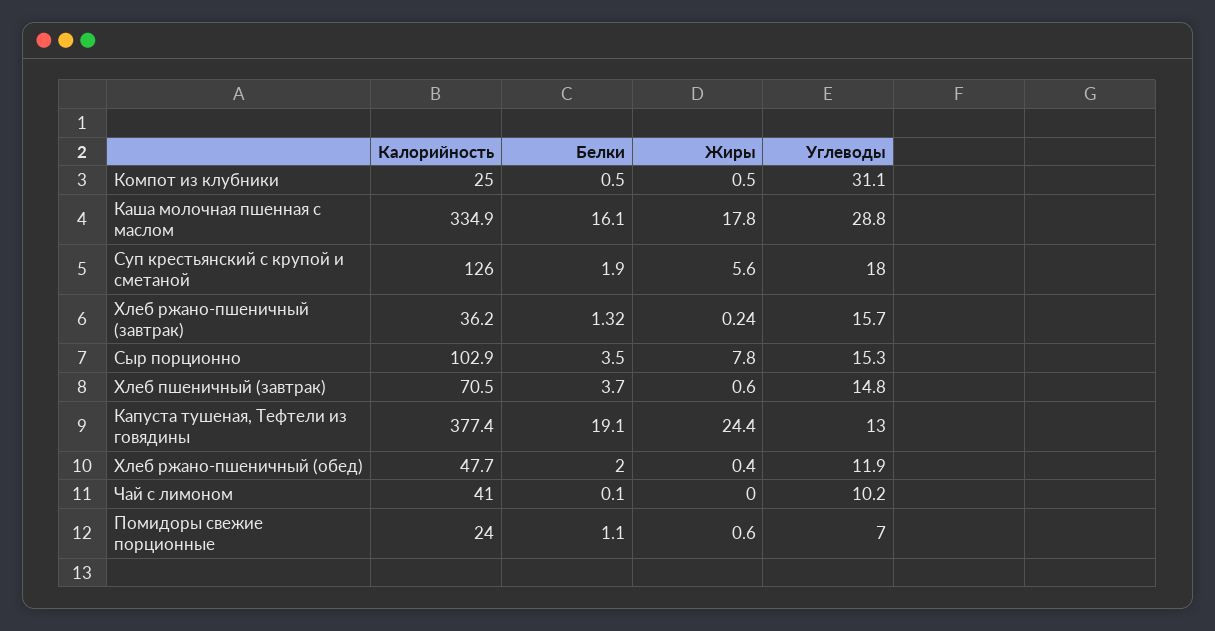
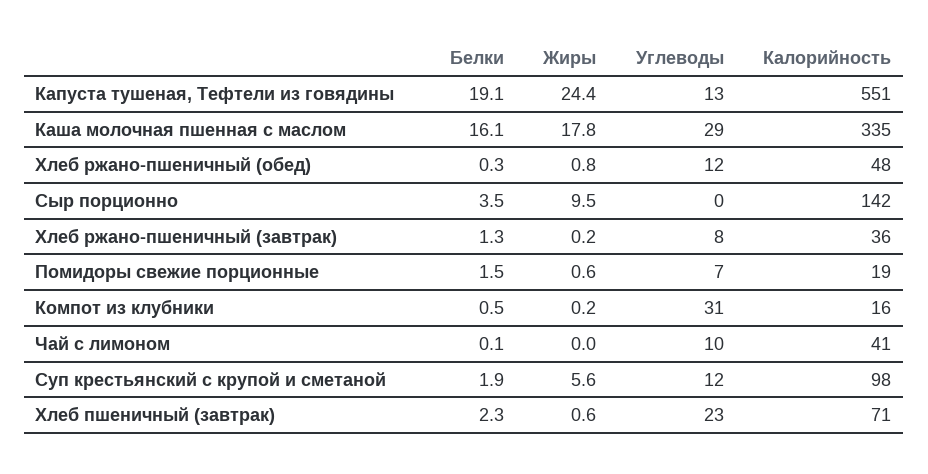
  {
    "Калорийность": {
-     "Компот из клубники": 25,
+     "Компот из клубники": 16,
      "Каша молочная пшенная с маслом": 334.9,
-     "Суп крестьянский с крупой и сметаной": 126,
+     "Суп крестьянский с крупой и сметаной": 98,
      "Хлеб ржано-пшеничный (завтрак)": 36.2,
-     "Сыр порционно": 102.9,
+     "Сыр порционно": 142,
      "Хлеб пшеничный (завтрак)": 70.5,
-     "Капуста тушеная, Тефтели из говядины": 377.4,
+     "Капуста тушеная, Тефтели из говядины": 551,
      "Хлеб ржано-пшеничный (обед)": 47.7,
      "Чай с лимоном": 41,
-     "Помидоры свежие порционные": 24
+     "Помидоры свежие порционные": 19
    },
    "Белки": {
      "Компот из клубники": 0.5,
      "Каша молочная пшенная с маслом": 16.1,
      "Суп крестьянский с крупой и сметаной": 1.9,
      "Хлеб ржано-пшеничный (завтрак)": 1.32,
      "Сыр порционно": 3.5,
-     "Хлеб пшеничный (завтрак)": 3.7,
+     "Хлеб пшеничный (завтрак)": 2.3,
      "Капуста тушеная, Тефтели из говядины": 19.1,
-     "Хлеб ржано-пшеничный (обед)": 2,
+     "Хлеб ржано-пшеничный (обед)": 0.3,
      "Чай с лимоном": 0.1,
-     "Помидоры свежие порционные": 1.1
+     "Помидоры свежие порционные": 1.5
    },
    "Жиры": {
-     "Компот из клубники": 0.5,
+     "Компот из клубники": 0.2,
      "Каша молочная пшенная с маслом": 17.8,
      "Суп крестьянский с крупой и сметаной": 5.6,
      "Хлеб ржано-пшеничный (завтрак)": 0.24,
-     "Сыр порционно": 7.8,
+     "Сыр порционно": 9.5,
      "Хлеб пшеничный (завтрак)": 0.6,
      "Капуста тушеная, Тефтели из говядины": 24.4,
-     "Хлеб ржано-пшеничный (обед)": 0.4,
+     "Хлеб ржано-пшеничный (обед)": 0.8,
      "Чай с лимоном": 0,
      "Помидоры свежие порционные": 0.6
    },
    "Углеводы": {
      "Компот из клубники": 31.1,
      "Каша молочная пшенная с маслом": 28.8,
-     "Суп крестьянский с крупой и сметаной": 18,
+     "Суп крестьянский с крупой и сметаной": 12,
-     "Хлеб ржано-пшеничный (завтрак)": 15.7,
+     "Хлеб ржано-пшеничный (завтрак)": 8,
-     "Сыр порционно": 15.3,
+     "Сыр порционно": 0,
-     "Хлеб пшеничный (завтрак)": 14.8,
+     "Хлеб пшеничный (завтрак)": 23,
      "Капуста тушеная, Тефтели из говядины": 13,
      "Хлеб ржано-пшеничный (обед)": 11.9,
      "Чай с лимоном": 10.2,
      "Помидоры свежие порционные": 7
    }
  }

